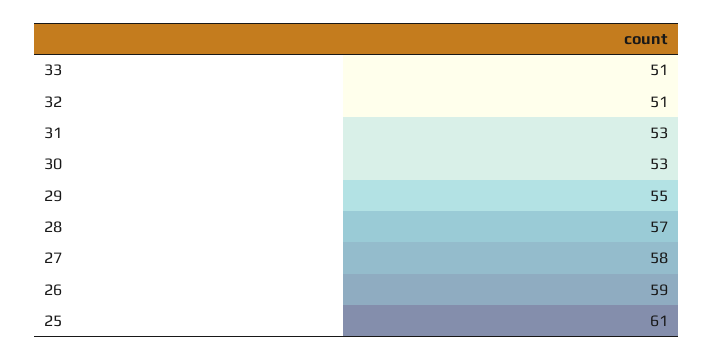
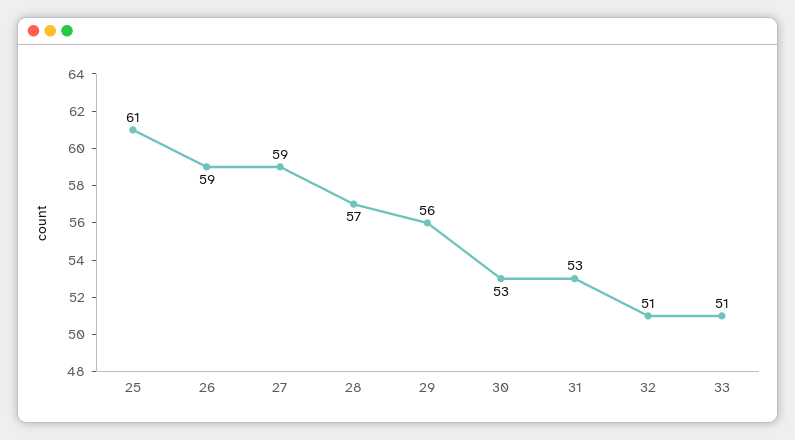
  {
    "33": 51,
    "32": 51,
    "31": 53,
    "30": 53,
-   "29": 55,
+   "29": 56,
    "28": 57,
-   "27": 58,
+   "27": 59,
    "26": 59,
    "25": 61
  }

